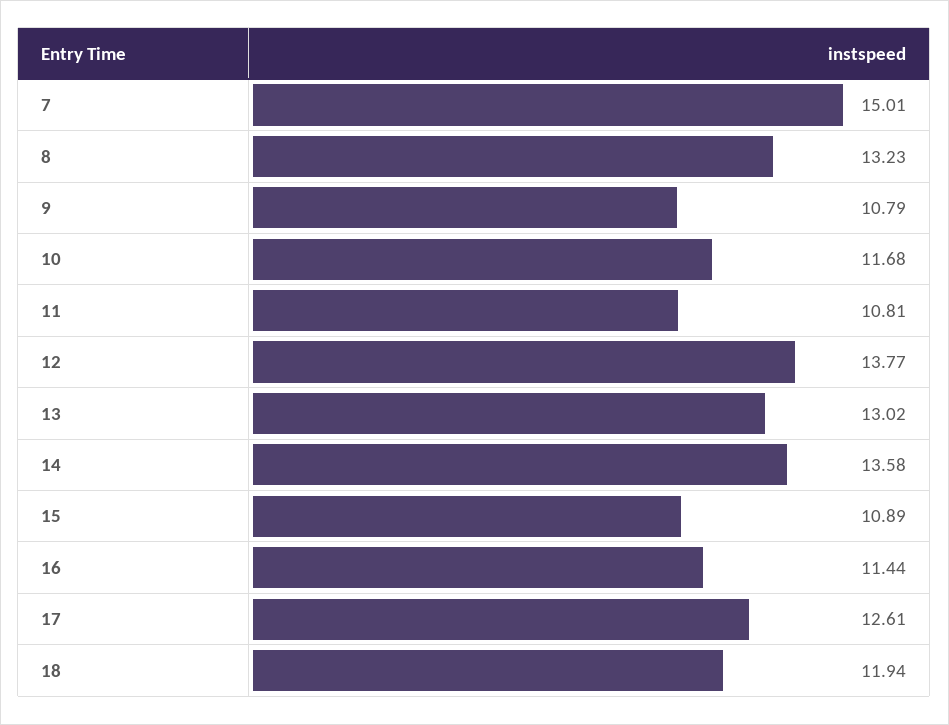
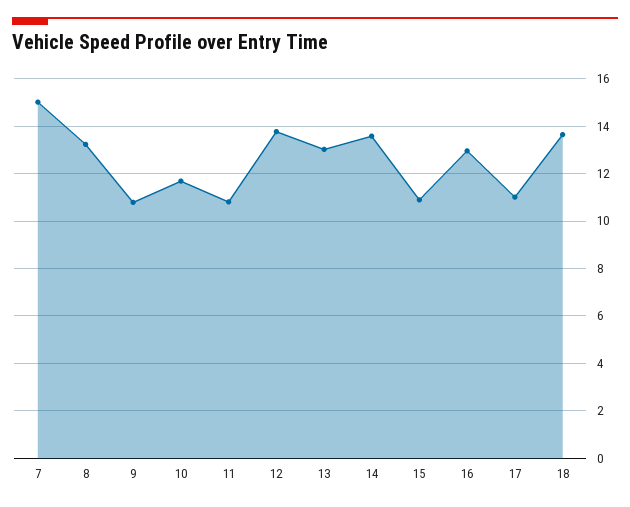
  {
    "7": 15.01,
    "8": 13.23,
    "9": 10.79,
    "10": 11.68,
    "11": 10.81,
    "12": 13.77,
    "13": 13.02,
    "14": 13.58,
    "15": 10.89,
-   "16": 11.44,
+   "16": 13,
-   "17": 12.61,
+   "17": 11,
-   "18": 11.94
+   "18": 13.5
  }

